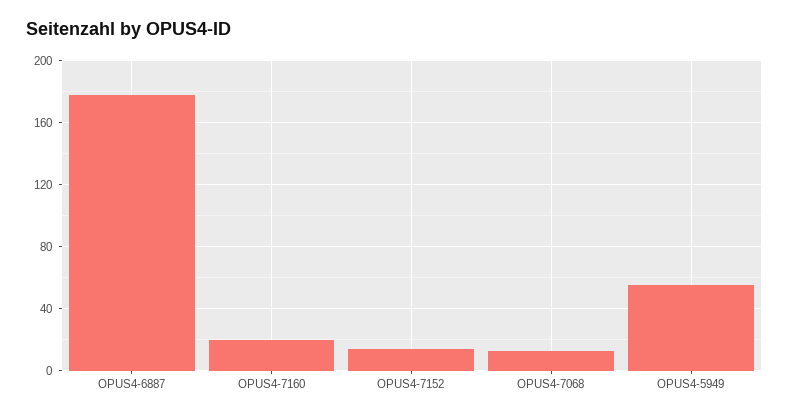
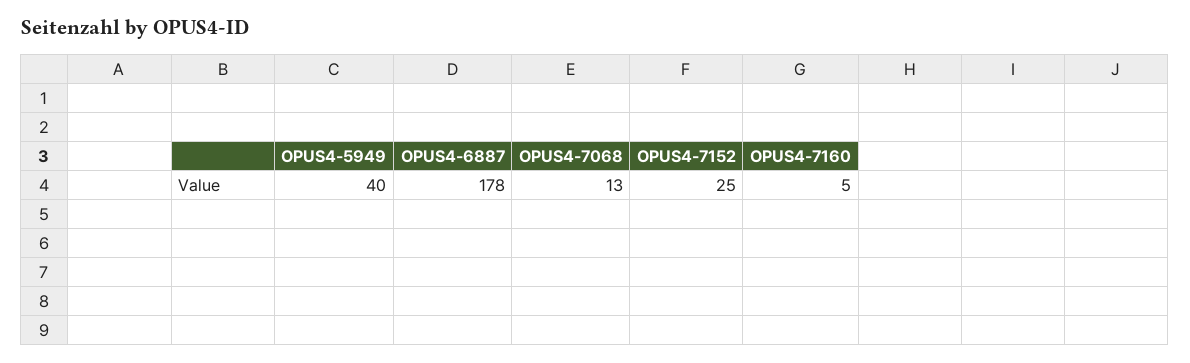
  {
    "OPUS4-6887": 178,
-   "OPUS4-7160": 20,
+   "OPUS4-7160": 5,
-   "OPUS4-7152": 15,
+   "OPUS4-7152": 25,
    "OPUS4-7068": 13,
-   "OPUS4-5949": 55
+   "OPUS4-5949": 40
  }

